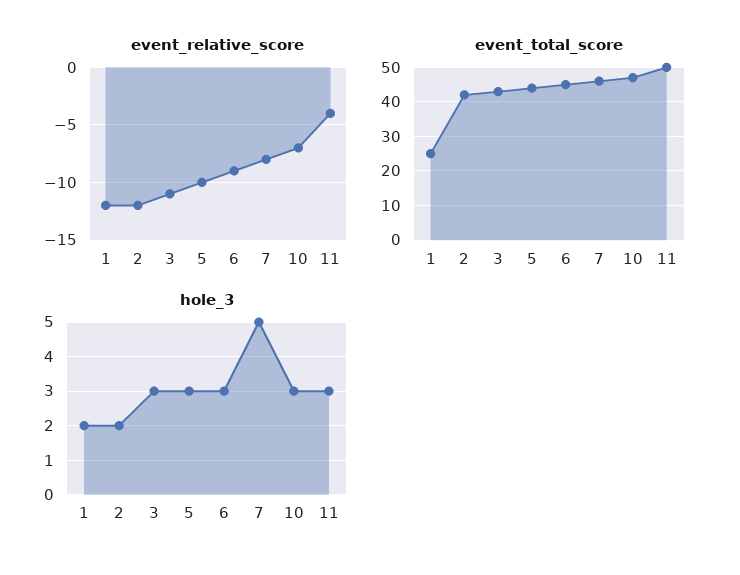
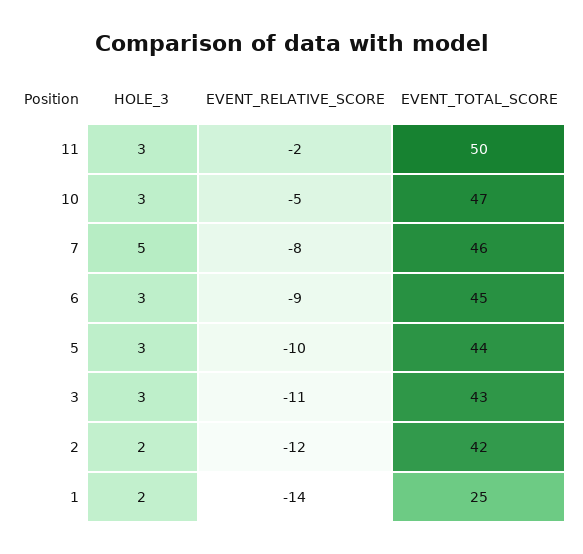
  {
    "event_relative_score": {
-     "1": -12,
+     "1": -14,
      "2": -12,
      "3": -11,
      "5": -10,
      "6": -9,
      "7": -8,
-     "10": -7,
+     "10": -5,
-     "11": -4
+     "11": -2
    },
    "event_total_score": {
      "1": 25,
      "2": 42,
      "3": 43,
      "5": 44,
      "6": 45,
      "7": 46,
      "10": 47,
      "11": 50
    },
    "hole_3": {
      "1": 2,
      "2": 2,
      "3": 3,
      "5": 3,
      "6": 3,
      "7": 5,
      "10": 3,
      "11": 3
    }
  }

